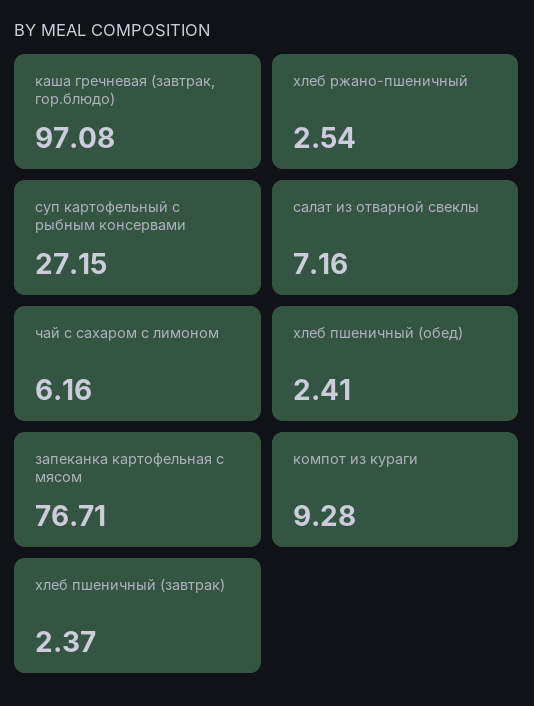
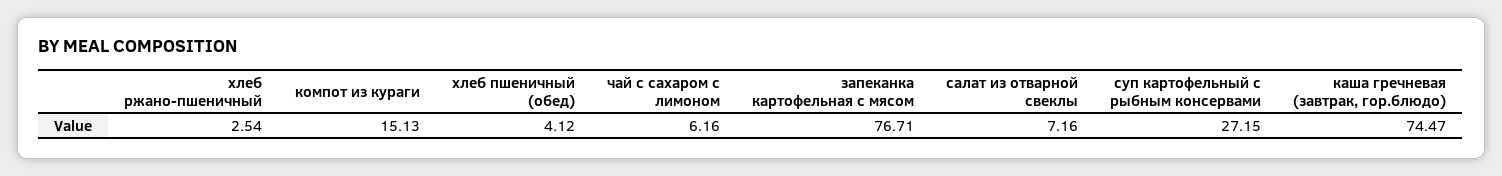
  {
-   "каша гречневая (завтрак, гор.блюдо)": 97.08,
+   "каша гречневая (завтрак, гор.блюдо)": 74.47,
    "хлеб ржано-пшеничный": 2.54,
    "суп картофельный с рыбным консервами": 27.15,
    "салат из отварной свеклы": 7.16,
    "чай с сахаром с лимоном": 6.16,
-   "хлеб пшеничный (обед)": 2.41,
+   "хлеб пшеничный (обед)": 4.12,
    "запеканка картофельная с мясом": 76.71,
-   "компот из кураги": 9.28,
+   "компот из кураги": 15.13
-   "хлеб пшеничный (завтрак)": 2.37
  }

